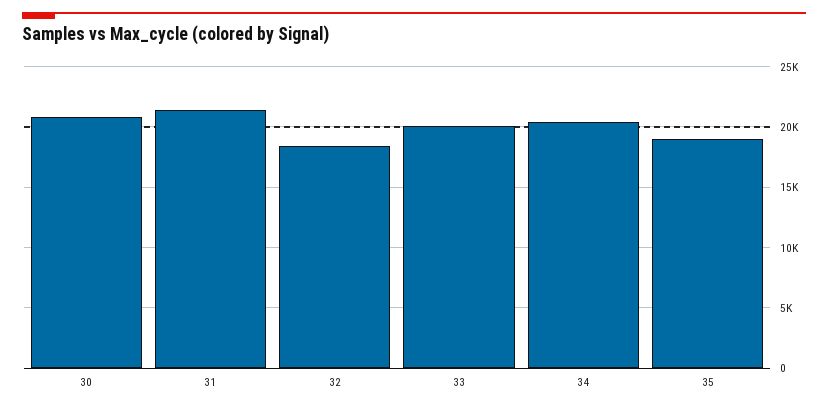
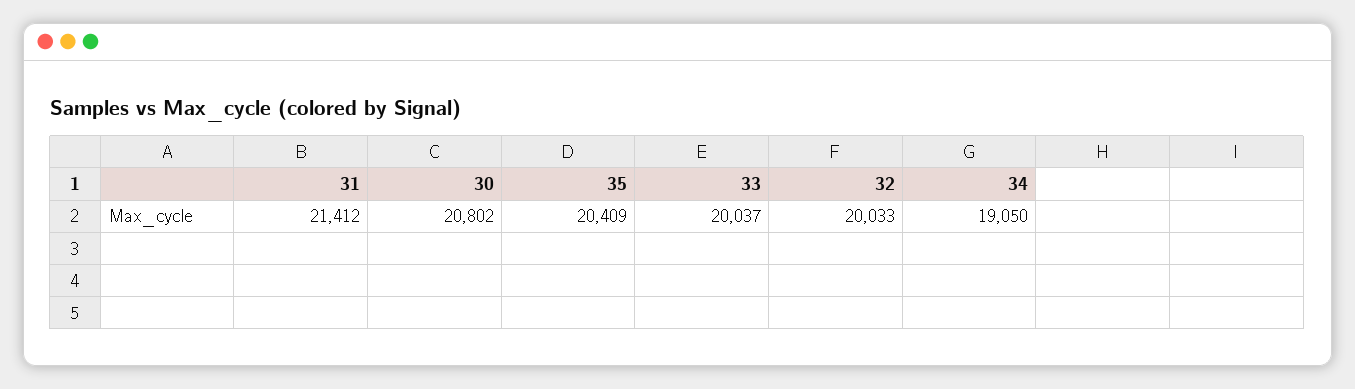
  {
    "30": 20802,
    "31": 21412,
-   "32": 18500,
+   "32": 20033,
    "33": 20037,
-   "34": 20500,
+   "34": 19050,
-   "35": 19000
+   "35": 20409
  }

